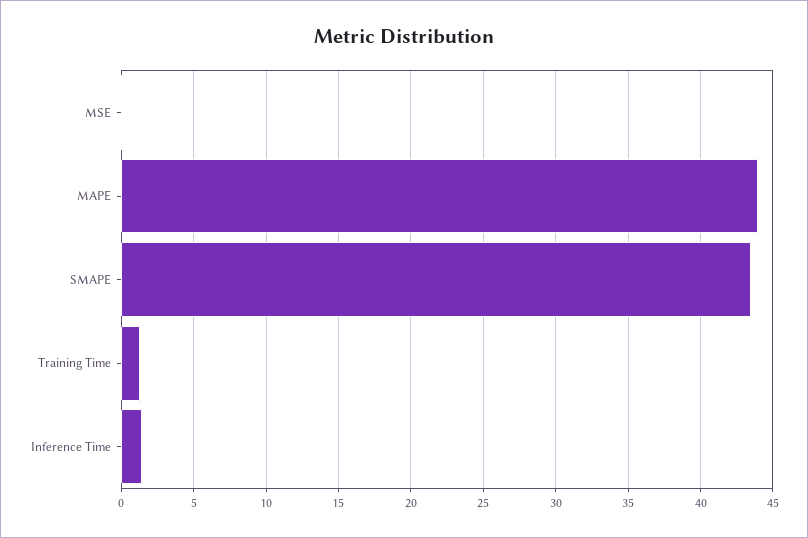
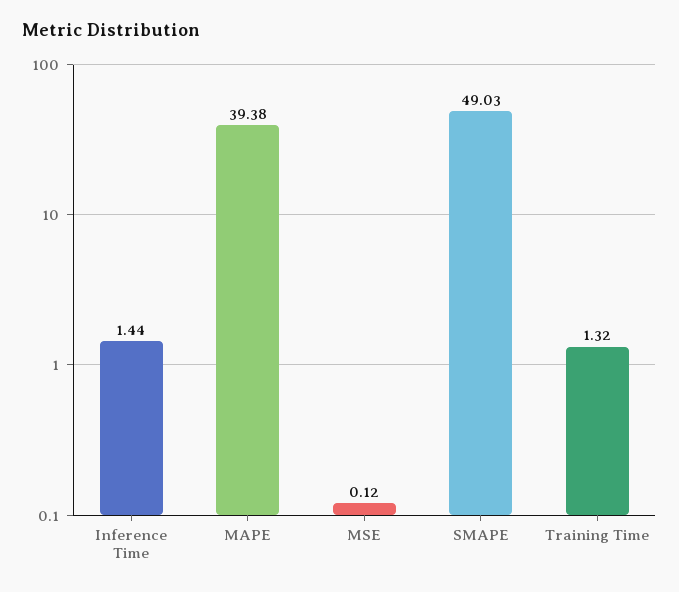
  {
    "MSE": 0.12,
-   "MAPE": 44,
+   "MAPE": 39.38,
-   "SMAPE": 43.5,
+   "SMAPE": 49.03,
    "Training Time": 1.32,
    "Inference Time": 1.44
  }

